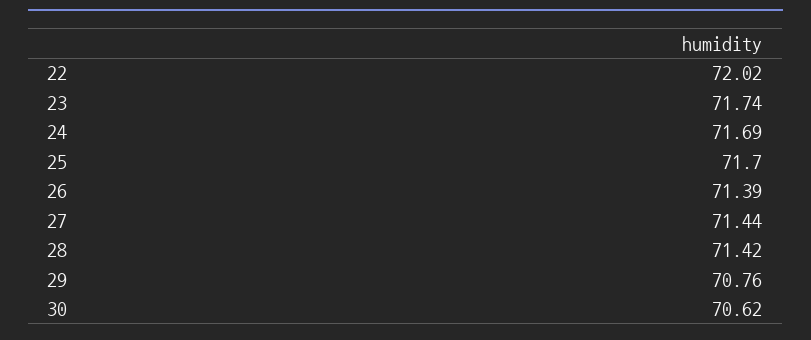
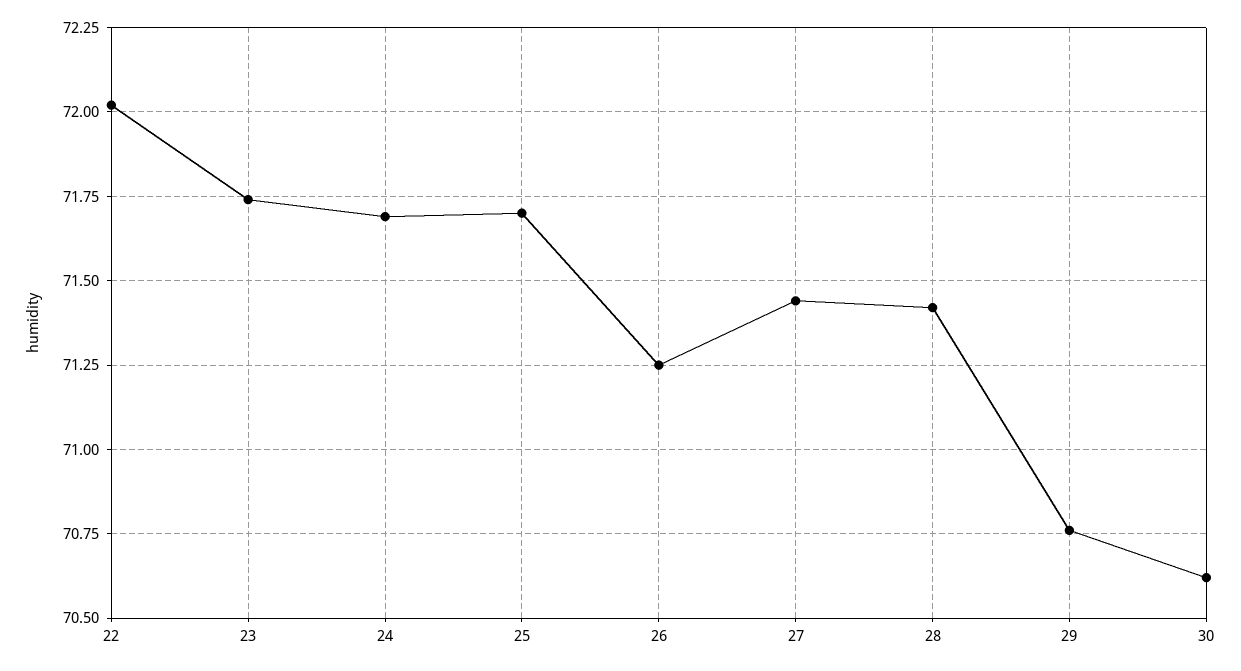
  {
    "22": 72.02,
    "23": 71.74,
    "24": 71.69,
    "25": 71.7,
-   "26": 71.39,
+   "26": 71.25,
    "27": 71.44,
    "28": 71.42,
    "29": 70.76,
    "30": 70.62
  }

